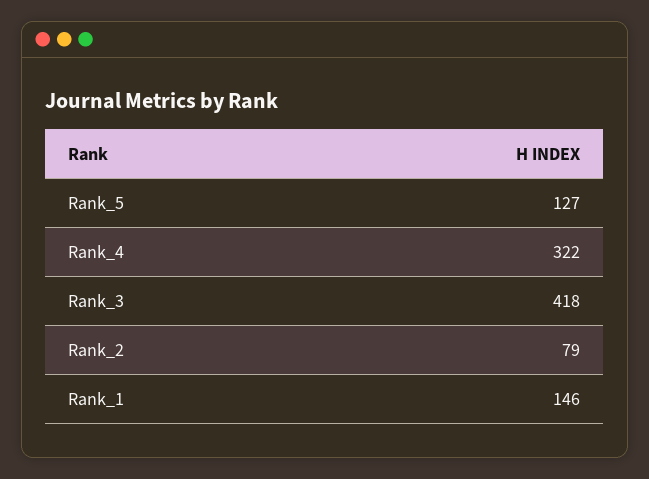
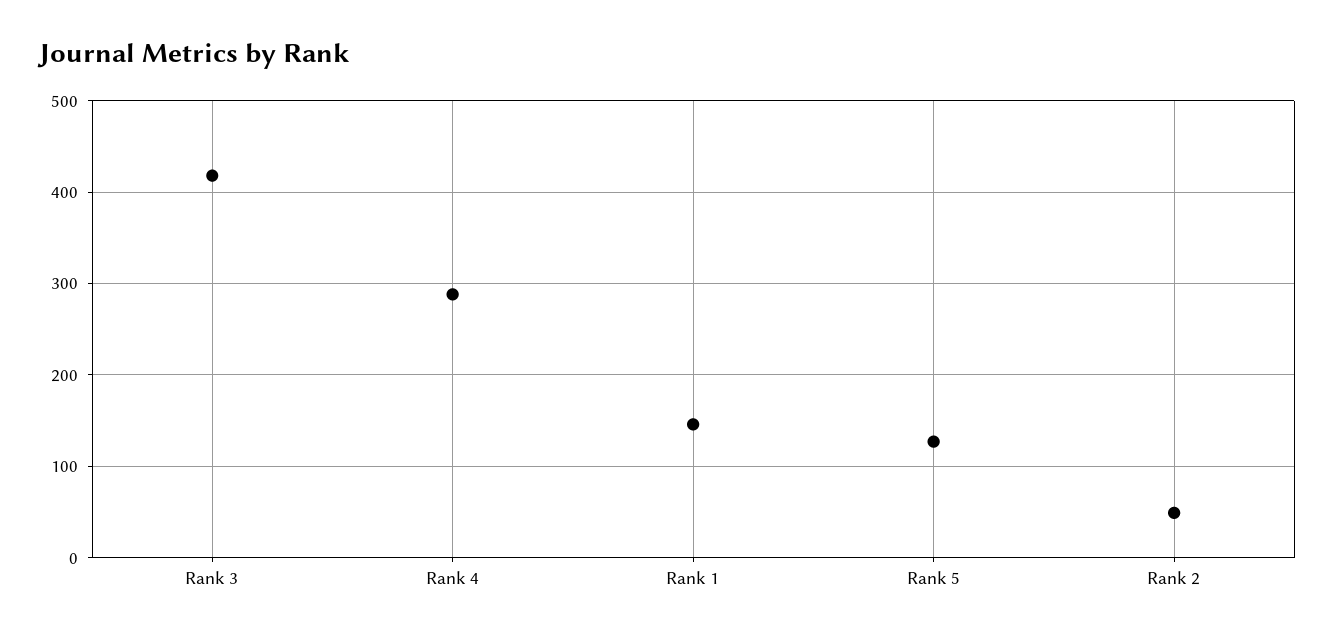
  {
    "Rank_5": 127,
-   "Rank_4": 322,
+   "Rank_4": 290,
    "Rank_3": 418,
-   "Rank_2": 79,
+   "Rank_2": 50,
    "Rank_1": 146
  }

